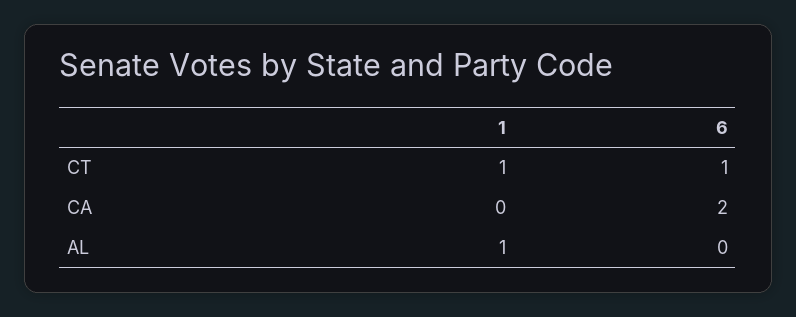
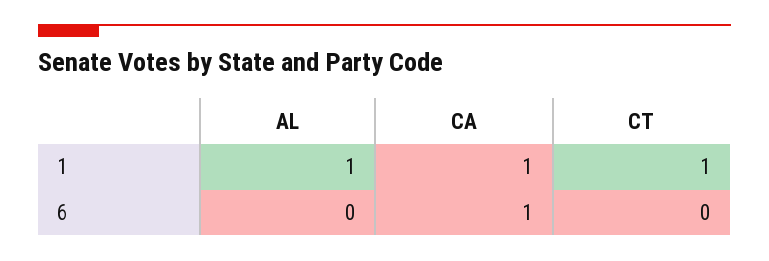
  {
    "1": {
      "CT": 1,
-     "CA": 0,
+     "CA": 1,
      "AL": 1
    },
    "6": {
-     "CT": 1,
+     "CT": 0,
-     "CA": 2,
+     "CA": 1,
      "AL": 0
    }
  }

